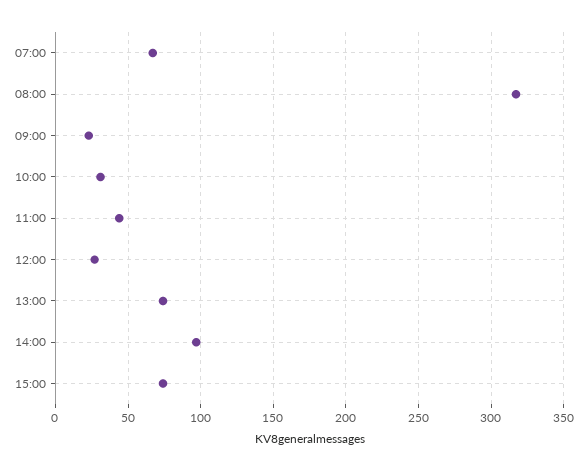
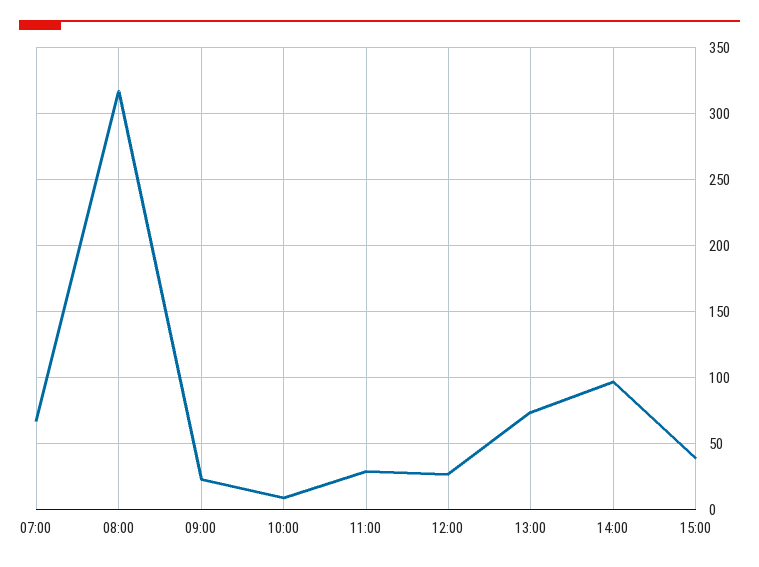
  {
    "07:00": 65,
    "08:00": 315,
    "09:00": 25,
-   "10:00": 30,
+   "10:00": 10,
-   "11:00": 45,
+   "11:00": 30,
    "12:00": 25,
    "13:00": 75,
    "14:00": 95,
-   "15:00": 75
+   "15:00": 40
  }

